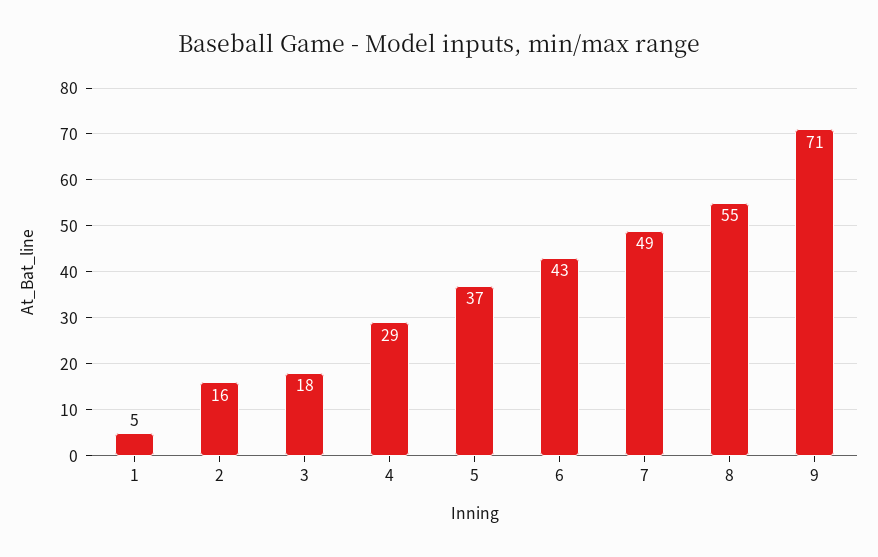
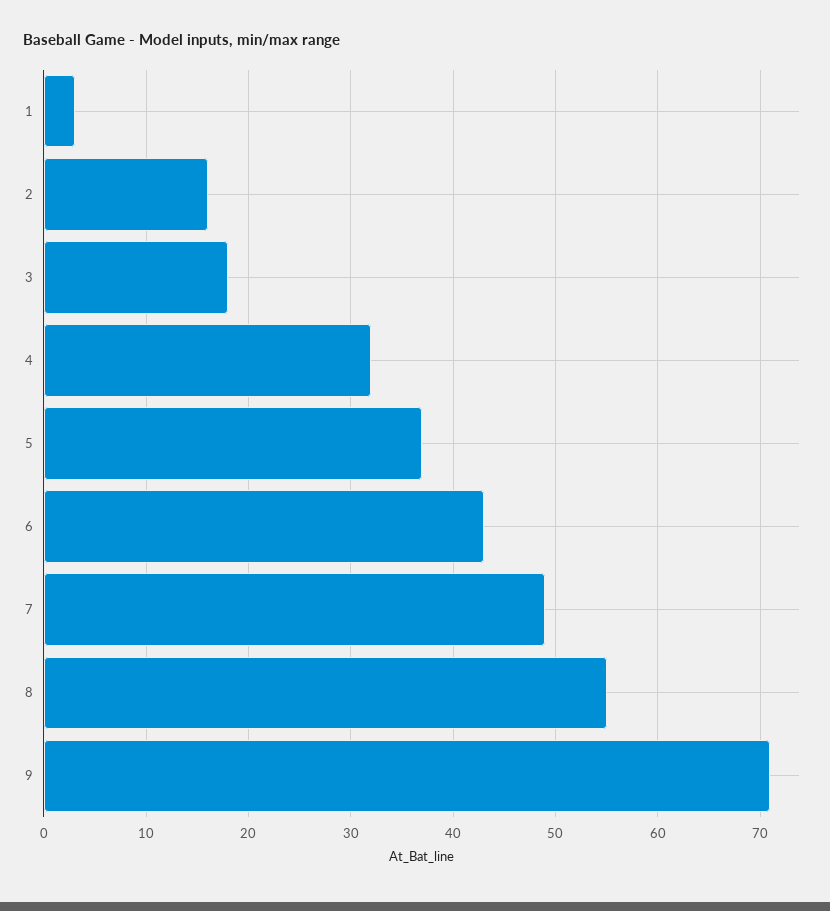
  {
-   "1": 5,
+   "1": 3,
    "2": 16,
    "3": 18,
-   "4": 29,
+   "4": 32,
    "5": 37,
    "6": 43,
    "7": 49,
    "8": 55,
    "9": 71
  }

